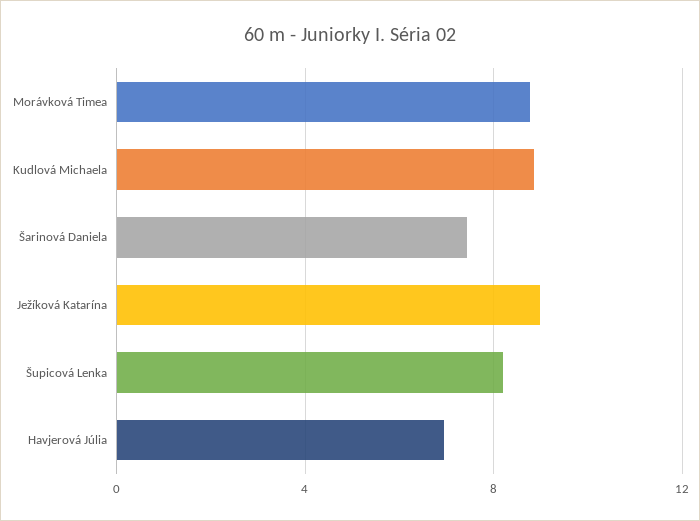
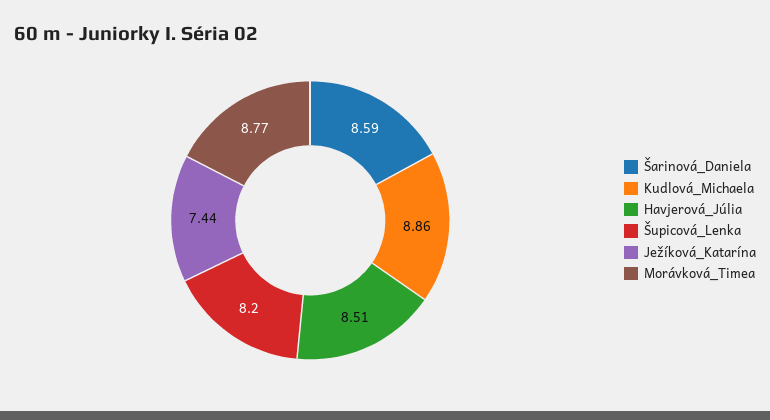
  {
    "Morávková Timea": 8.77,
    "Kudlová Michaela": 8.86,
-   "Šarinová Daniela": 7.5,
+   "Šarinová Daniela": 8.59,
-   "Ježíková Katarína": 9,
+   "Ježíková Katarína": 7.44,
    "Šupicová Lenka": 8.2,
-   "Havjerová Júlia": 7
+   "Havjerová Júlia": 8.51
  }

